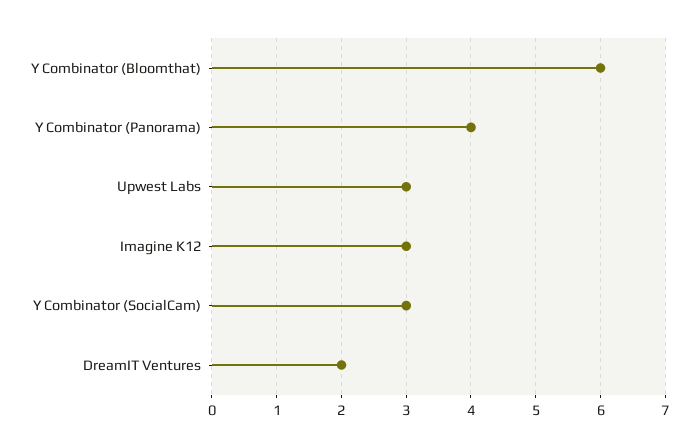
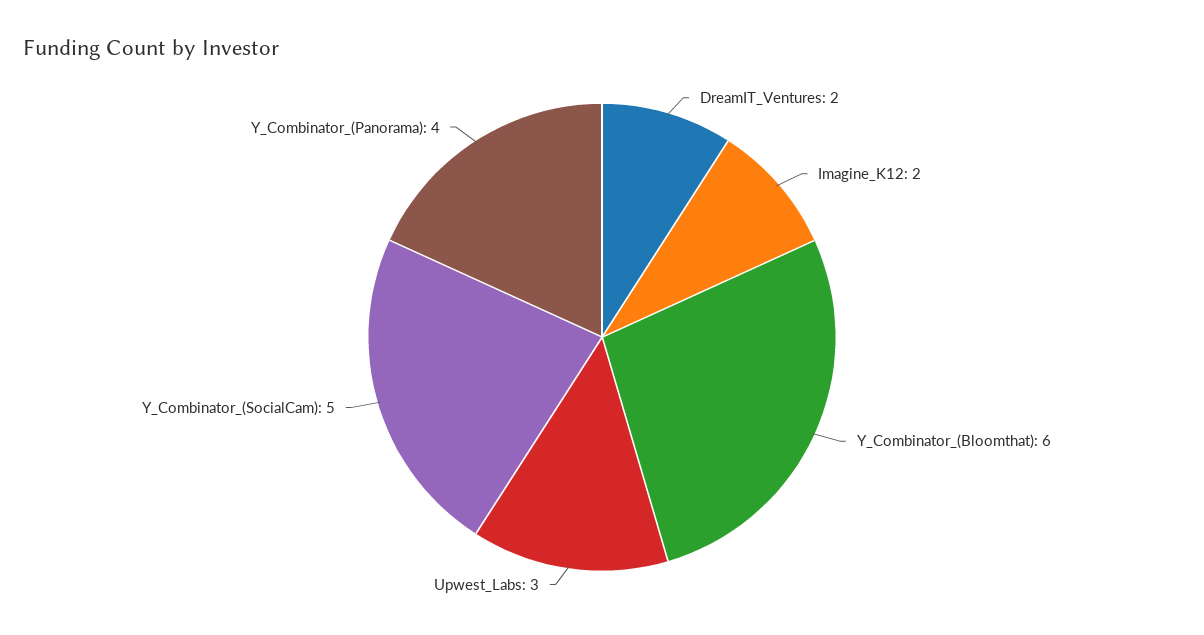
  {
    "Y Combinator (Bloomthat)": 6,
    "Y Combinator (Panorama)": 4,
    "Upwest Labs": 3,
-   "Imagine K12": 3,
+   "Imagine K12": 2,
-   "Y Combinator (SocialCam)": 3,
+   "Y Combinator (SocialCam)": 5,
    "DreamIT Ventures": 2
  }

